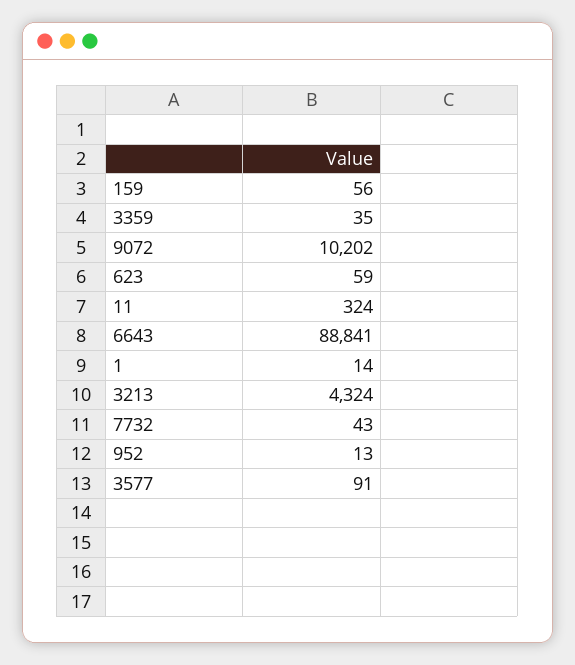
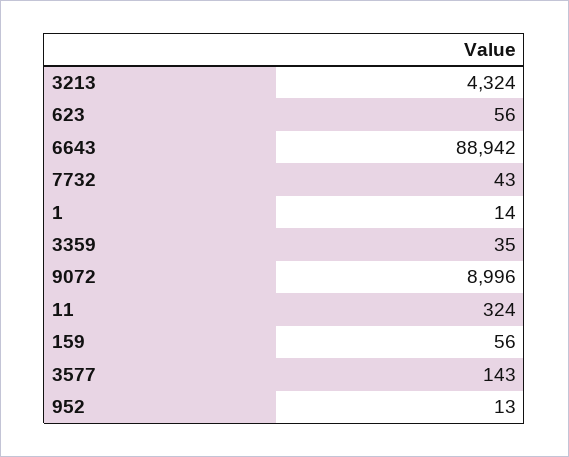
  {
    "159": 56,
    "3359": 35,
-   "9072": 10202,
+   "9072": 8996,
-   "623": 59,
+   "623": 56,
    "11": 324,
-   "6643": 88841,
+   "6643": 88942,
    "1": 14,
    "3213": 4324,
    "7732": 43,
    "952": 13,
-   "3577": 91
+   "3577": 143
  }

